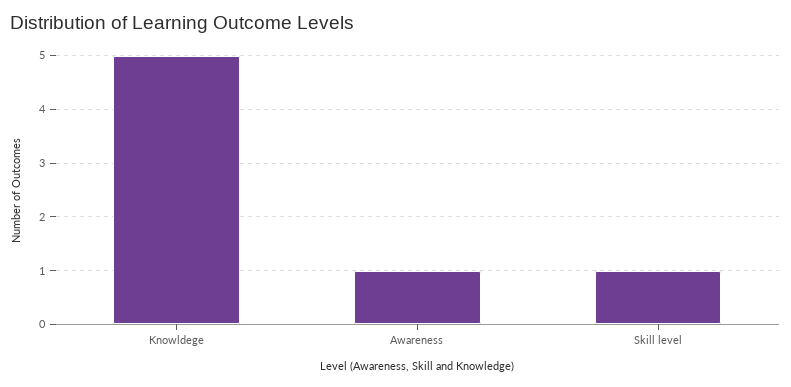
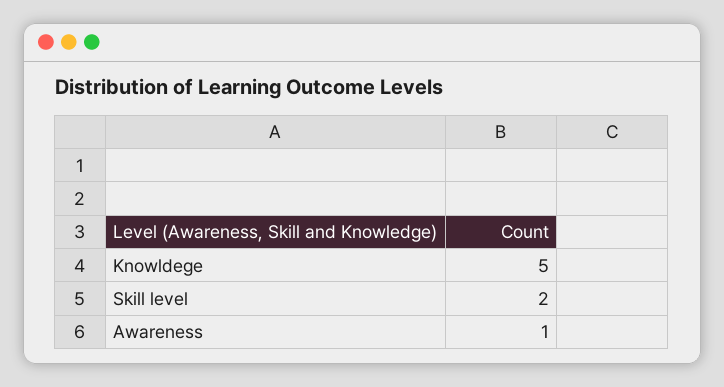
  {
    "Knowldege": 5,
    "Awareness": 1,
-   "Skill level": 1
+   "Skill level": 2
  }

